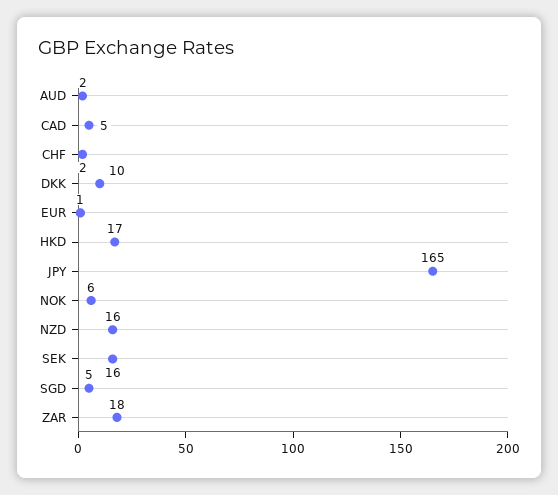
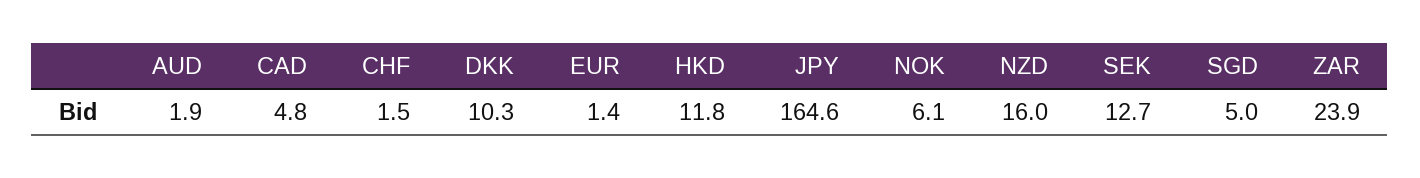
  {
    "AUD": 1.9,
    "CAD": 4.8,
    "CHF": 1.5,
    "DKK": 10.3,
    "EUR": 1.4,
-   "HKD": 17,
+   "HKD": 11.8,
    "JPY": 164.6,
    "NOK": 6.1,
    "NZD": 16,
-   "SEK": 16,
+   "SEK": 12.7,
    "SGD": 5,
-   "ZAR": 18
+   "ZAR": 23.9
  }

